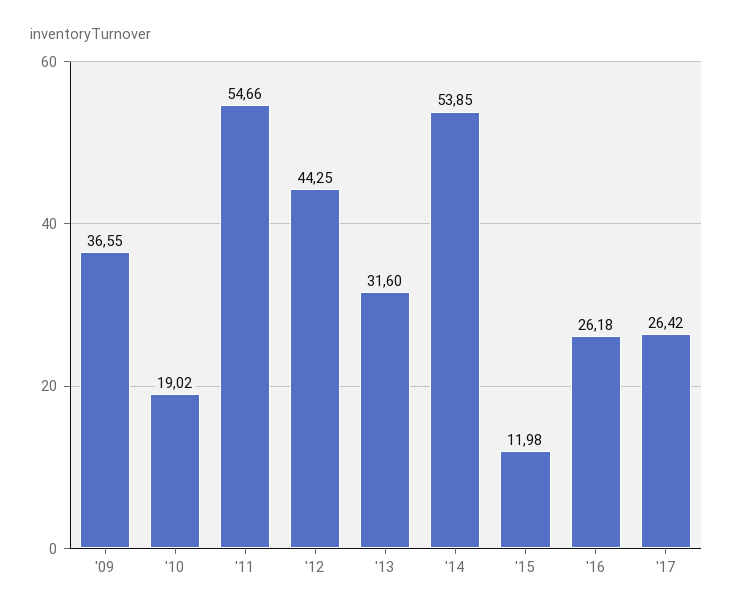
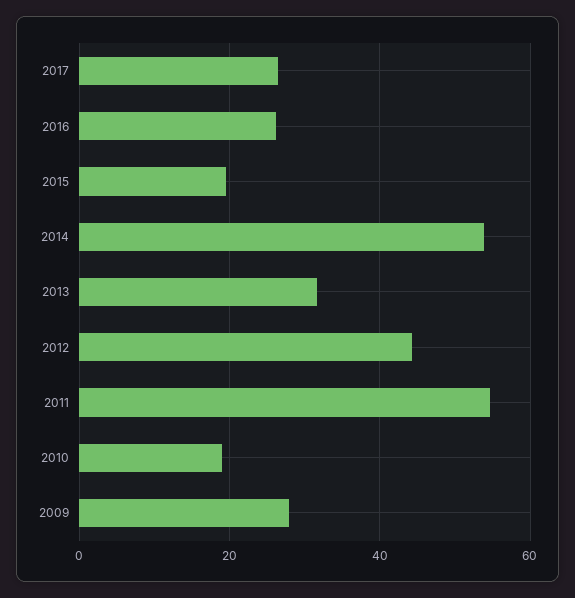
  {
-   "'09": 36.55,
+   "'09": 28,
    "'10": 19.02,
    "'11": 54.66,
    "'12": 44.25,
    "'13": 31.6,
    "'14": 53.85,
-   "'15": 11.98,
+   "'15": 20,
    "'16": 26.18,
    "'17": 26.42
  }

